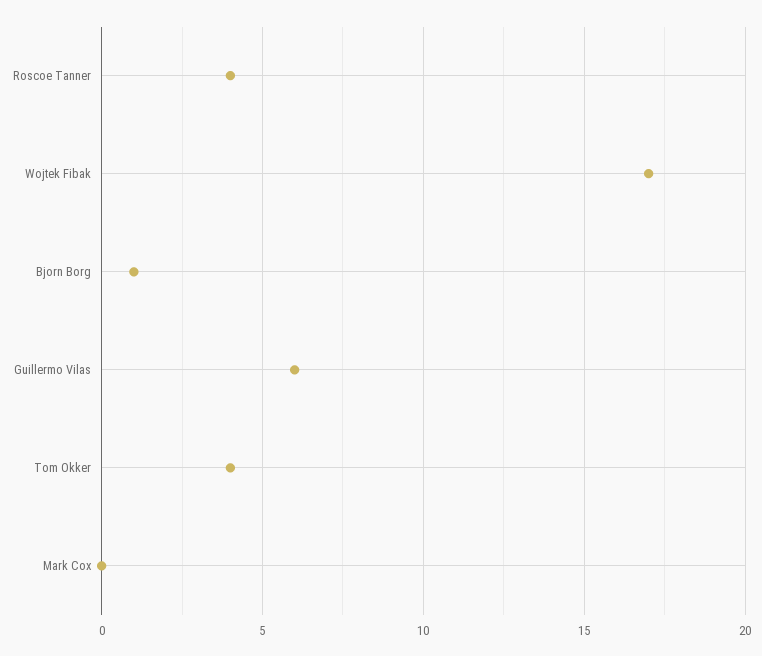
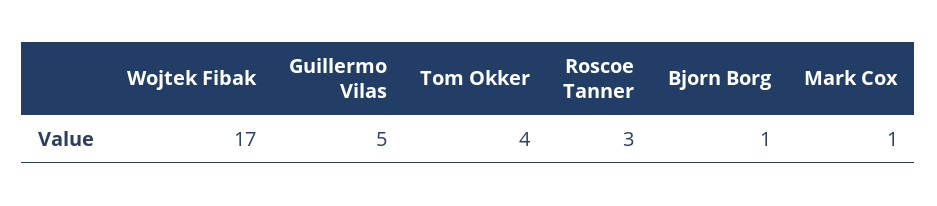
  {
-   "Roscoe Tanner": 4,
+   "Roscoe Tanner": 3,
    "Wojtek Fibak": 17,
    "Bjorn Borg": 1,
-   "Guillermo Vilas": 6,
+   "Guillermo Vilas": 5,
    "Tom Okker": 4,
-   "Mark Cox": 0
+   "Mark Cox": 1
  }

